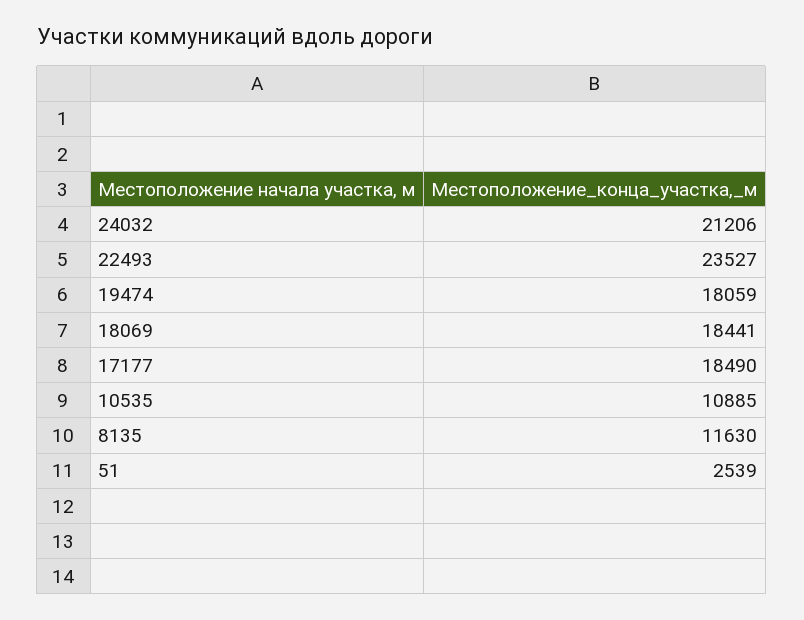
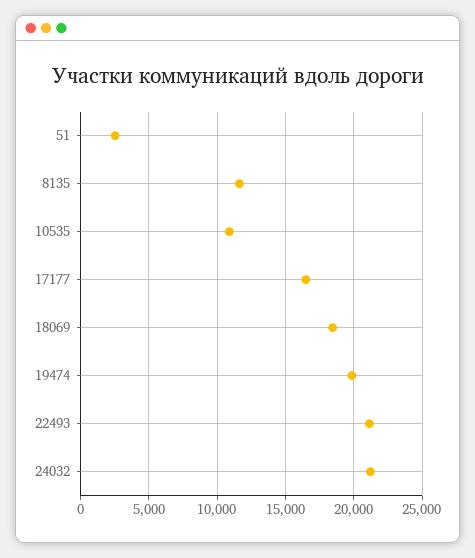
  {
    "24032": 21206,
-   "22493": 23527,
+   "22493": 21000,
-   "19474": 18059,
+   "19474": 20000,
    "18069": 18441,
-   "17177": 18490,
+   "17177": 16500,
    "10535": 10885,
    "8135": 11630,
    "51": 2539
  }

